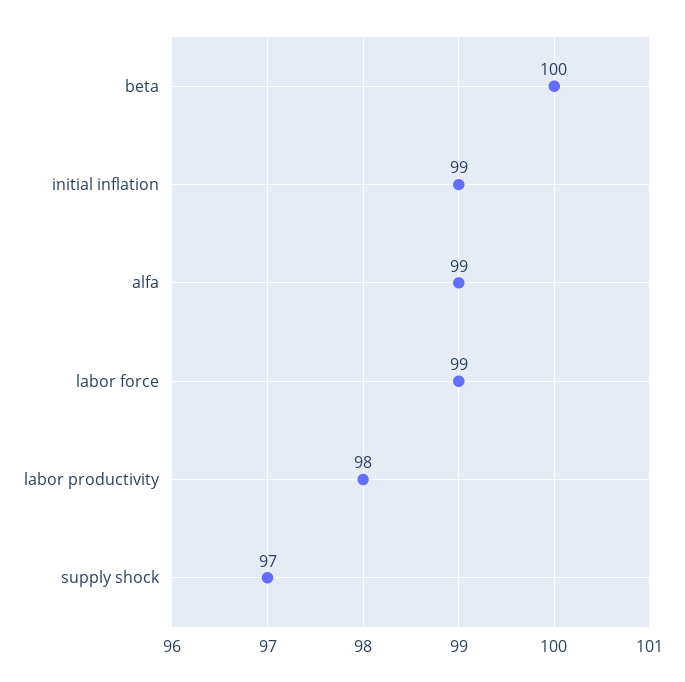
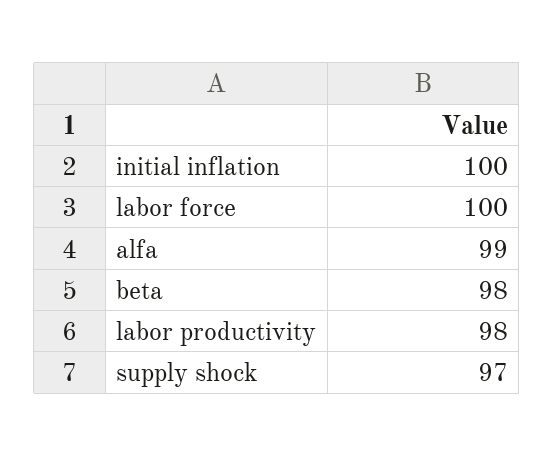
  {
-   "beta": 100,
+   "beta": 98,
-   "initial inflation": 99,
+   "initial inflation": 100,
    "alfa": 99,
-   "labor force": 99,
+   "labor force": 100,
    "labor productivity": 98,
    "supply shock": 97
  }

